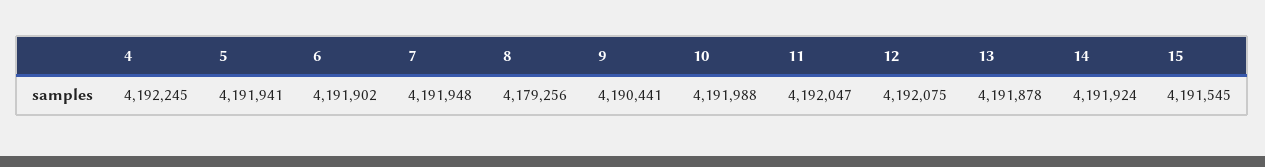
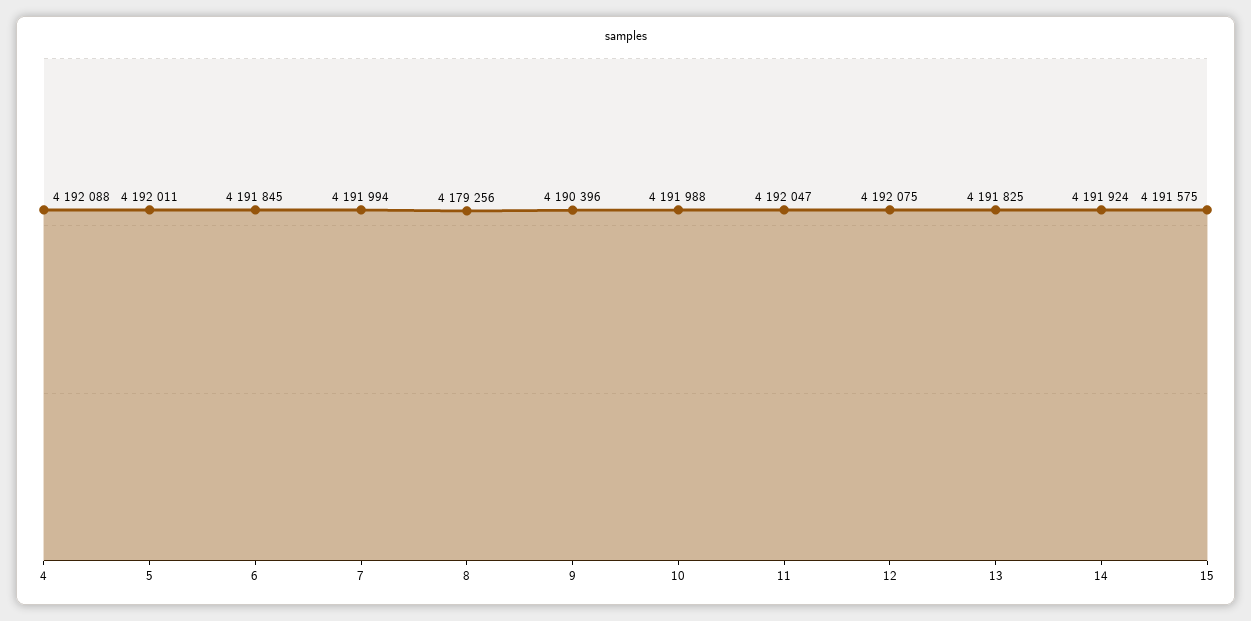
  {
-   "4": 4192245,
+   "4": 4192088,
-   "5": 4191941,
+   "5": 4192011,
-   "6": 4191902,
+   "6": 4191845,
-   "7": 4191948,
+   "7": 4191994,
    "8": 4179256,
-   "9": 4190441,
+   "9": 4190396,
    "10": 4191988,
    "11": 4192047,
    "12": 4192075,
-   "13": 4191878,
+   "13": 4191825,
    "14": 4191924,
-   "15": 4191545
+   "15": 4191575
  }

